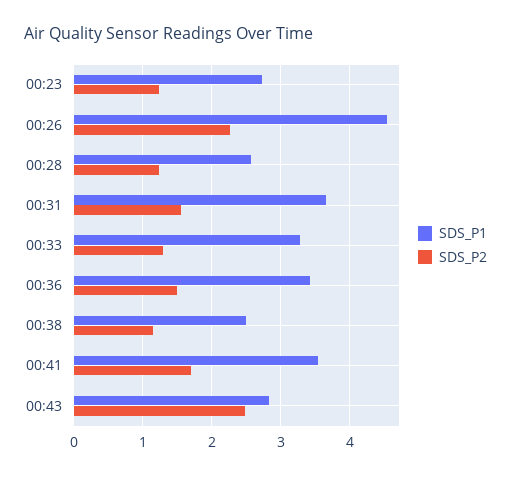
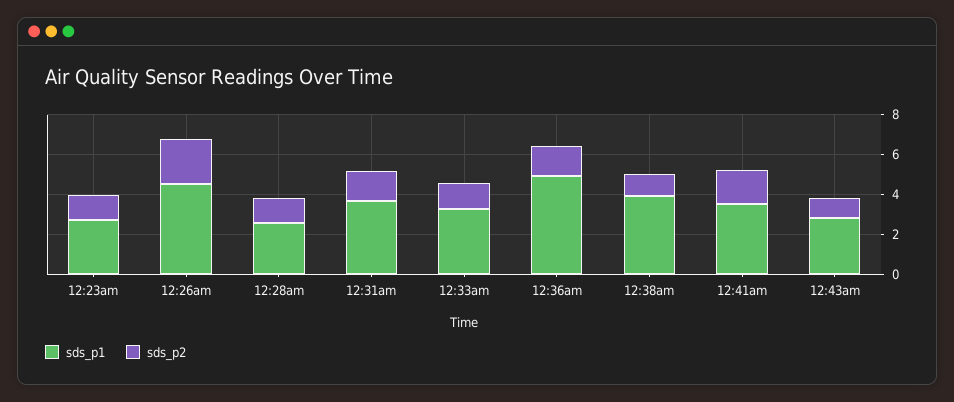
  {
    "SDS_P1": {
      "00:23": 2.7,
      "00:26": 4.5,
      "00:28": 2.6,
      "00:31": 3.7,
      "00:33": 3.3,
-     "00:36": 3.4,
+     "00:36": 5,
-     "00:38": 2.5,
+     "00:38": 4,
      "00:41": 3.5,
      "00:43": 2.8
    },
    "SDS_P2": {
      "00:23": 1.2,
      "00:26": 2.3,
      "00:28": 1.2,
      "00:31": 1.6,
      "00:33": 1.3,
      "00:36": 1.5,
      "00:38": 1.2,
      "00:41": 1.7,
-     "00:43": 2.5
+     "00:43": 1
    }
  }

